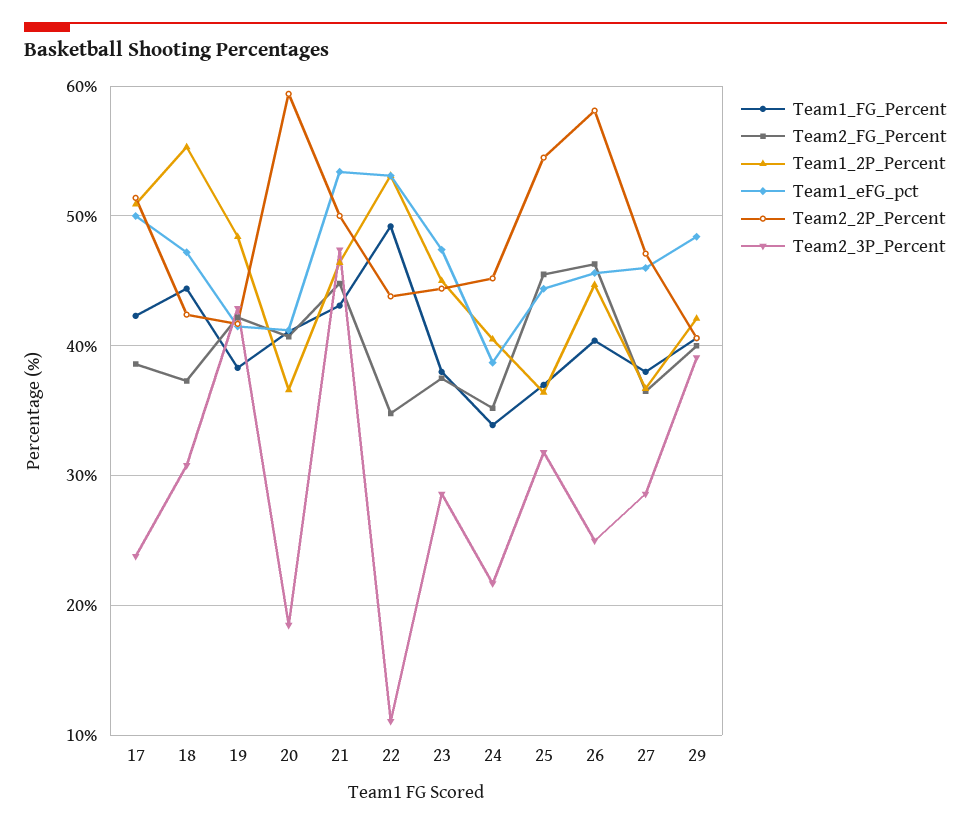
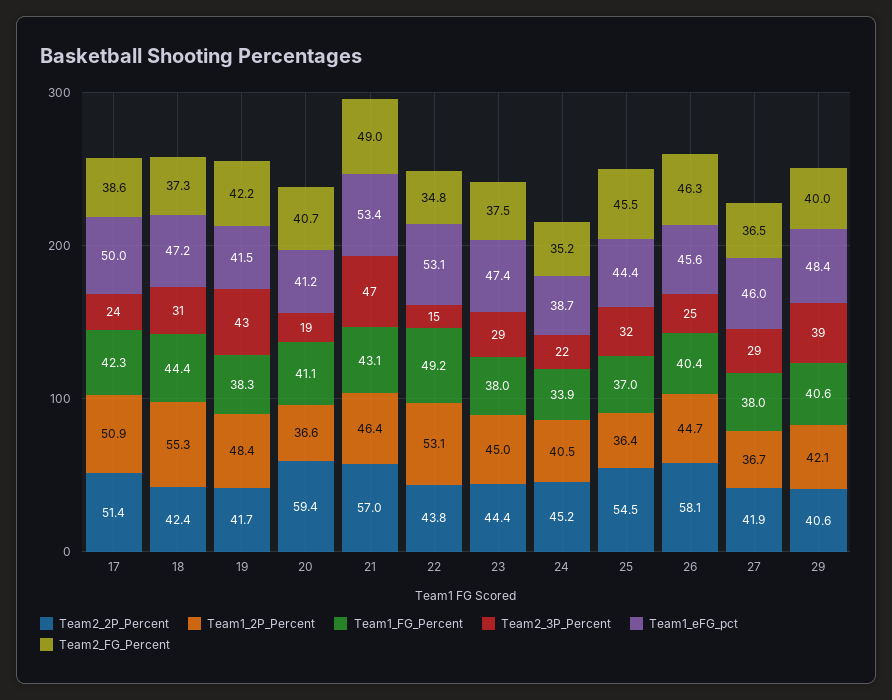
  {
    "Team1_FG_Percent": {
      "17": 42.3,
      "18": 44.4,
      "19": 38.3,
      "20": 41.1,
      "21": 43.1,
      "22": 49.2,
      "23": 38,
      "24": 33.9,
      "25": 37,
      "26": 40.4,
      "27": 38,
      "29": 40.6
    },
    "Team2_FG_Percent": {
      "17": 38.6,
      "18": 37.3,
      "19": 42.2,
      "20": 40.7,
-     "21": 45,
+     "21": 49,
      "22": 34.8,
      "23": 37.5,
      "24": 35.2,
      "25": 45.5,
      "26": 46.3,
      "27": 36.5,
      "29": 40
    },
    "Team1_2P_Percent": {
      "17": 50.9,
      "18": 55.3,
      "19": 48.4,
      "20": 36.6,
      "21": 46.4,
      "22": 53.1,
      "23": 45,
      "24": 40.5,
      "25": 36.4,
      "26": 44.7,
      "27": 36.7,
      "29": 42.1
    },
    "Team1_eFG_pct": {
      "17": 50,
      "18": 47.2,
      "19": 41.5,
      "20": 41.2,
      "21": 53.4,
      "22": 53.1,
      "23": 47.4,
      "24": 38.7,
      "25": 44.4,
      "26": 45.6,
      "27": 46,
      "29": 48.4
    },
    "Team2_2P_Percent": {
      "17": 51.4,
      "18": 42.4,
      "19": 41.7,
      "20": 59.4,
-     "21": 50,
+     "21": 57,
      "22": 43.8,
      "23": 44.4,
      "24": 45.2,
      "25": 54.5,
      "26": 58.1,
-     "27": 47,
+     "27": 41.9,
      "29": 40.6
    },
    "Team2_3P_Percent": {
      "17": 24,
      "18": 31,
      "19": 43,
      "20": 19,
      "21": 47,
-     "22": 11,
+     "22": 15,
      "23": 29,
      "24": 22,
      "25": 32,
      "26": 25,
      "27": 29,
      "29": 39
    }
  }

